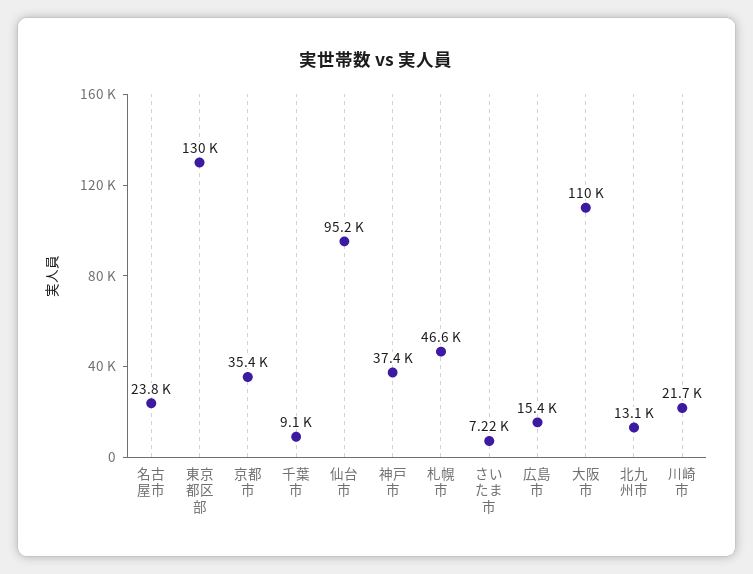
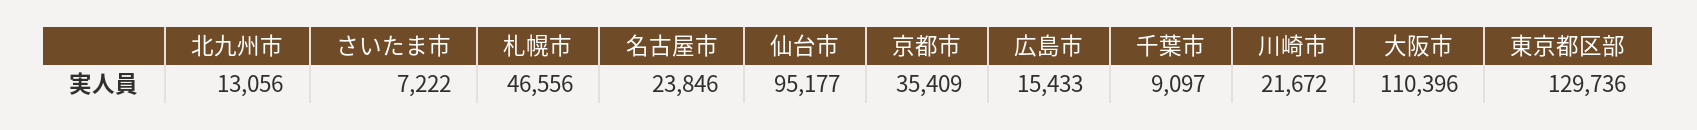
  {
    "名古屋市": 23846,
    "東京都区部": 129736,
    "京都市": 35409,
    "千葉市": 9097,
    "仙台市": 95177,
-   "神戸市": 37400,
    "札幌市": 46556,
    "さいたま市": 7222,
    "広島市": 15433,
    "大阪市": 110396,
    "北九州市": 13056,
    "川崎市": 21672
  }

